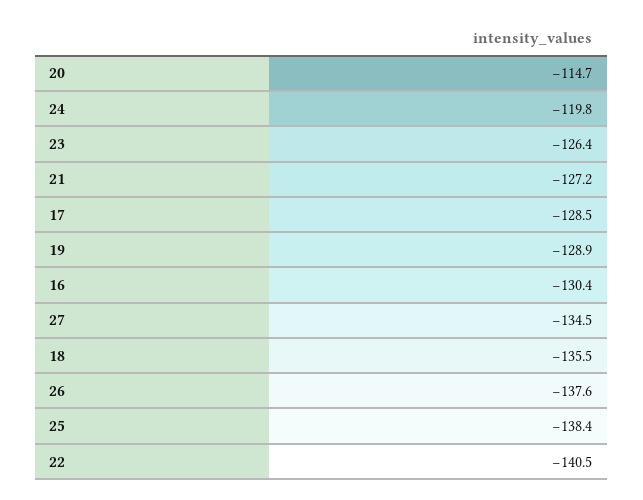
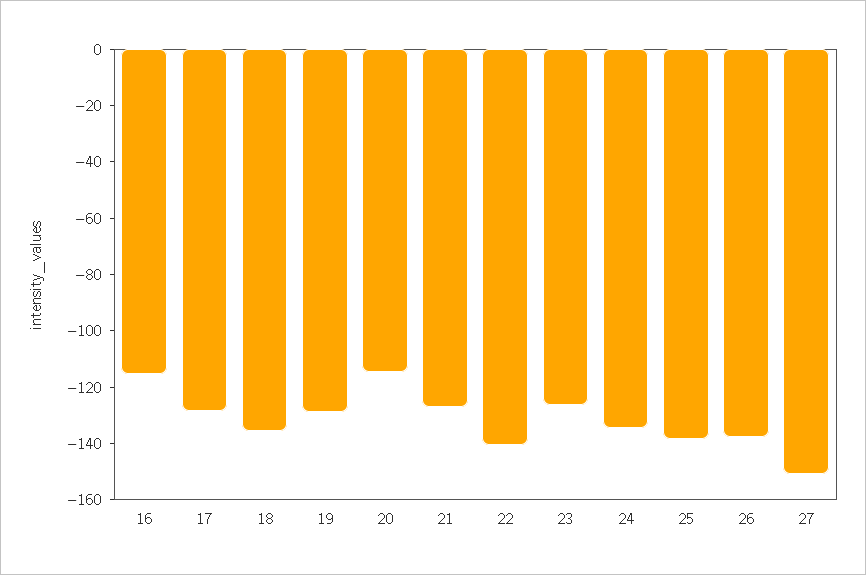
  {
    "20": -114.7,
-   "24": -119.8,
+   "24": -135,
    "23": -126.4,
    "21": -127.2,
    "17": -128.5,
    "19": -128.9,
-   "16": -130.4,
+   "16": -115,
-   "27": -134.5,
+   "27": -150,
    "18": -135.5,
    "26": -137.6,
    "25": -138.4,
    "22": -140.5
  }

